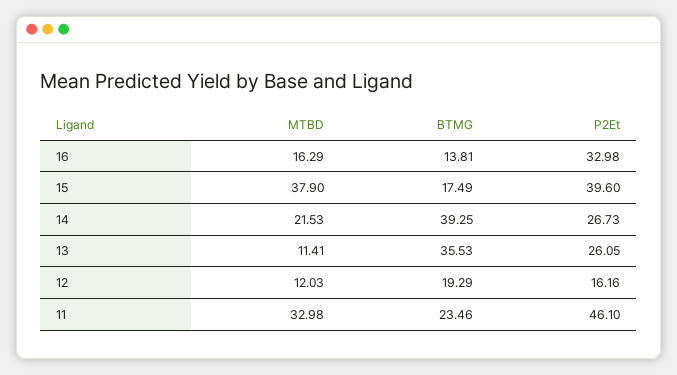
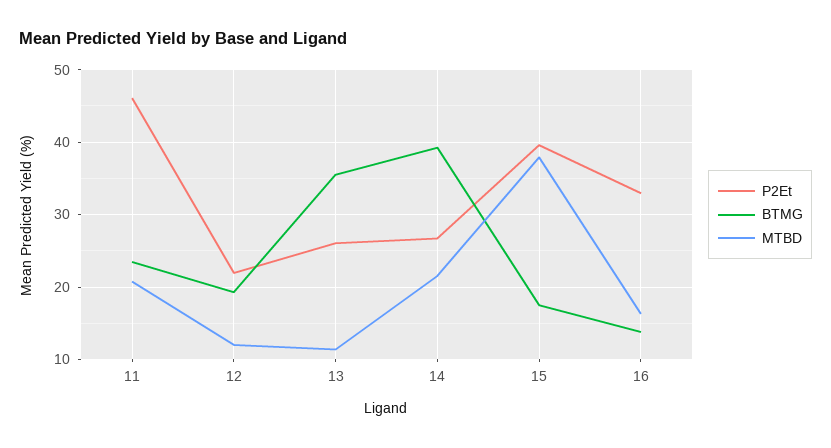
  {
    "MTBD": {
      "16": 16.29,
      "15": 37.9,
      "14": 21.53,
      "13": 11.41,
      "12": 12.03,
-     "11": 32.98
+     "11": 21
    },
    "BTMG": {
      "16": 13.81,
      "15": 17.49,
      "14": 39.25,
      "13": 35.53,
      "12": 19.29,
      "11": 23.46
    },
    "P2Et": {
      "16": 32.98,
      "15": 39.6,
      "14": 26.73,
      "13": 26.05,
-     "12": 16.16,
+     "12": 22,
      "11": 46.1
    }
  }

